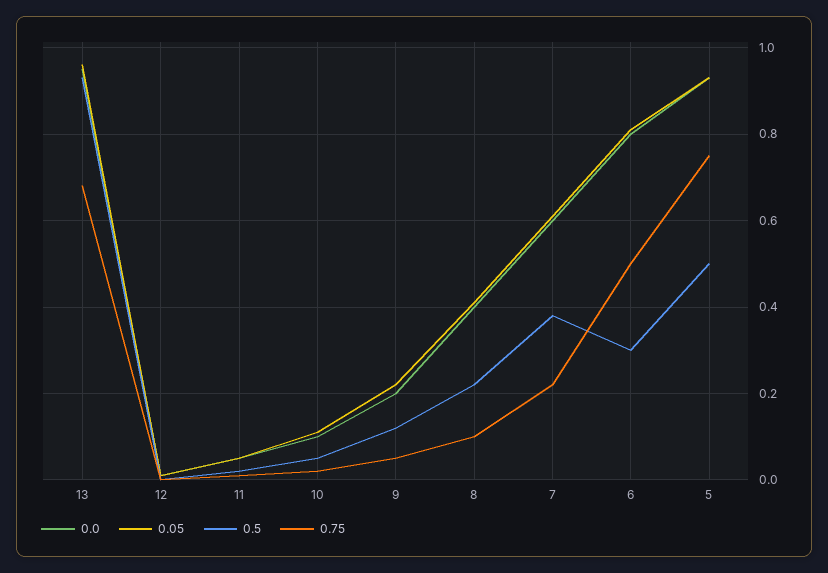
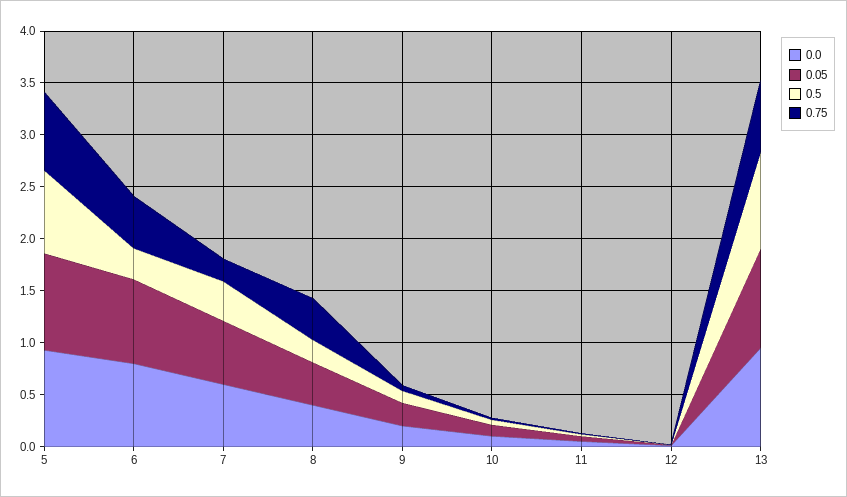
  {
    "0.0": {
      "13": 0.95,
      "12": 0,
      "11": 0.05,
      "10": 0.1,
      "9": 0.2,
      "8": 0.4,
      "7": 0.6,
      "6": 0.8,
      "5": 0.95
    },
    "0.05": {
      "13": 0.95,
      "12": 0,
      "11": 0.05,
      "10": 0.1,
      "9": 0.2,
      "8": 0.4,
      "7": 0.6,
      "6": 0.8,
      "5": 0.95
    },
    "0.5": {
      "13": 0.95,
      "12": 0,
      "11": 0,
      "10": 0.05,
      "9": 0.1,
      "8": 0.2,
      "7": 0.4,
      "6": 0.3,
-     "5": 0.5
+     "5": 0.8
    },
    "0.75": {
      "13": 0.7,
      "12": 0,
      "11": 0,
      "10": 0,
      "9": 0.05,
-     "8": 0.1,
+     "8": 0.4,
      "7": 0.2,
      "6": 0.5,
      "5": 0.75
    }
  }

